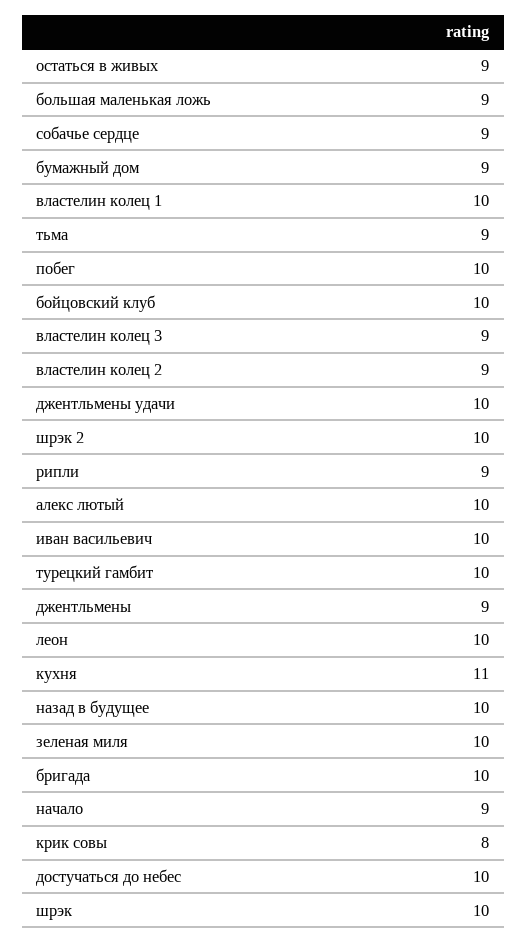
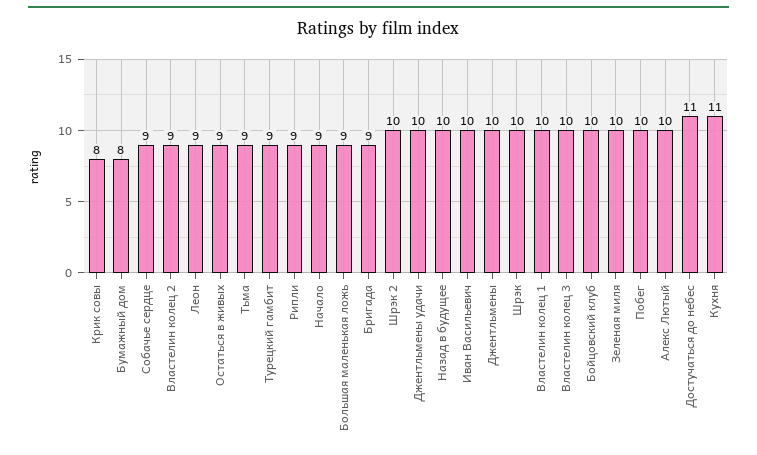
  {
    "остаться в живых": 9,
    "большая маленькая ложь": 9,
    "собачье сердце": 9,
-   "бумажный дом": 9,
+   "бумажный дом": 8,
    "властелин колец 1": 10,
    "тьма": 9,
    "побег": 10,
    "бойцовский клуб": 10,
-   "властелин колец 3": 9,
+   "властелин колец 3": 10,
    "властелин колец 2": 9,
    "джентльмены удачи": 10,
    "шрэк 2": 10,
    "рипли": 9,
    "алекс лютый": 10,
    "иван васильевич": 10,
-   "турецкий гамбит": 10,
+   "турецкий гамбит": 9,
-   "джентльмены": 9,
+   "джентльмены": 10,
-   "леон": 10,
+   "леон": 9,
    "кухня": 11,
    "назад в будущее": 10,
    "зеленая миля": 10,
-   "бригада": 10,
+   "бригада": 9,
    "начало": 9,
    "крик совы": 8,
-   "достучаться до небес": 10,
+   "достучаться до небес": 11,
    "шрэк": 10
  }

